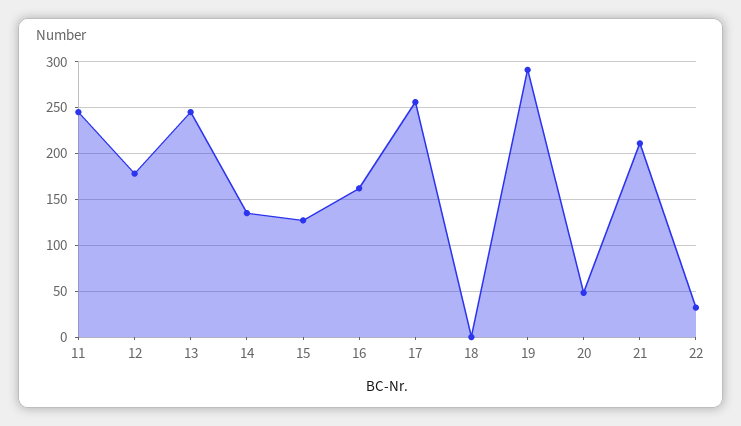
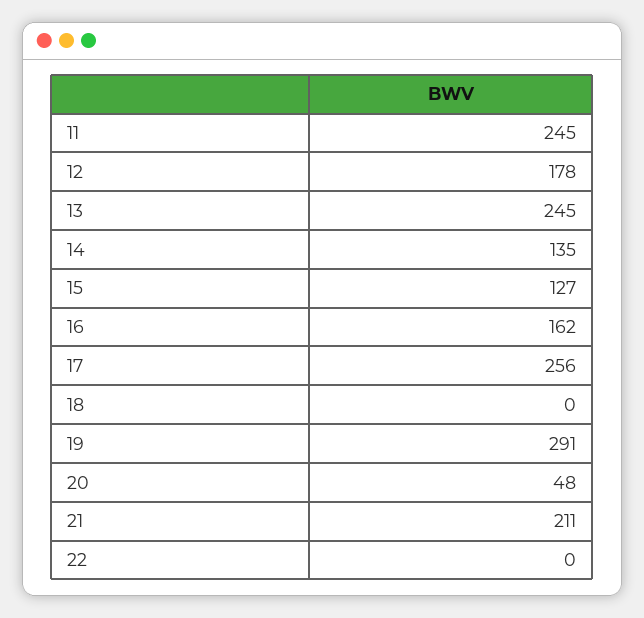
  {
    "11": 245,
    "12": 178,
    "13": 245,
    "14": 135,
    "15": 127,
    "16": 162,
    "17": 256,
    "18": 0,
    "19": 291,
    "20": 48,
    "21": 211,
-   "22": 30
+   "22": 0
  }

